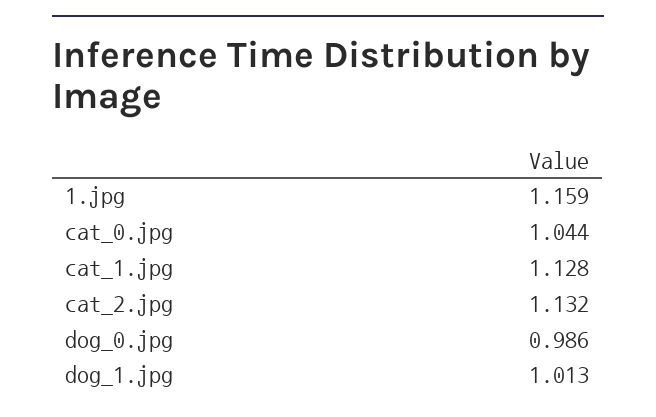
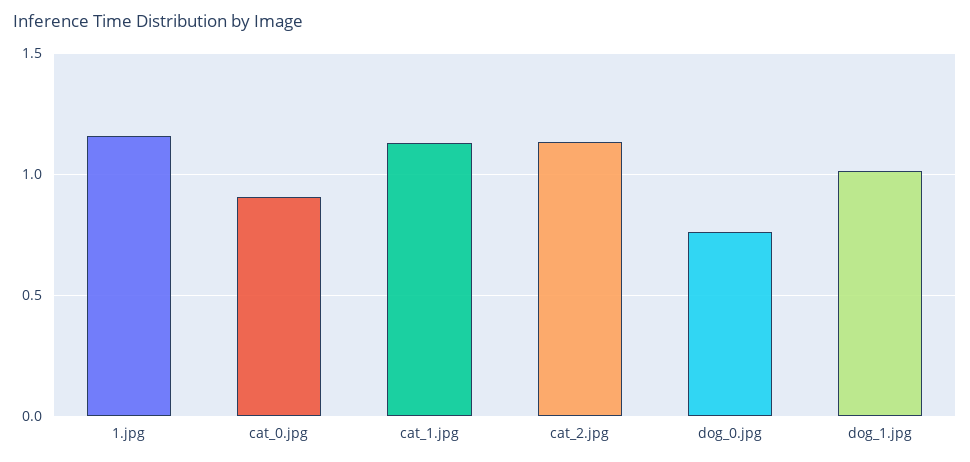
  {
    "1.jpg": 1.159,
-   "cat_0.jpg": 1.044,
+   "cat_0.jpg": 0.9,
    "cat_1.jpg": 1.128,
    "cat_2.jpg": 1.132,
-   "dog_0.jpg": 0.986,
+   "dog_0.jpg": 0.75,
    "dog_1.jpg": 1.013
  }

